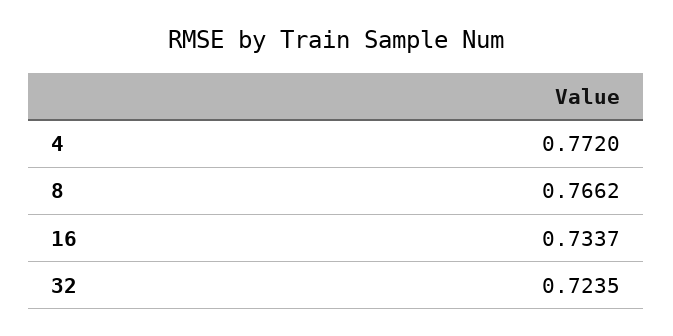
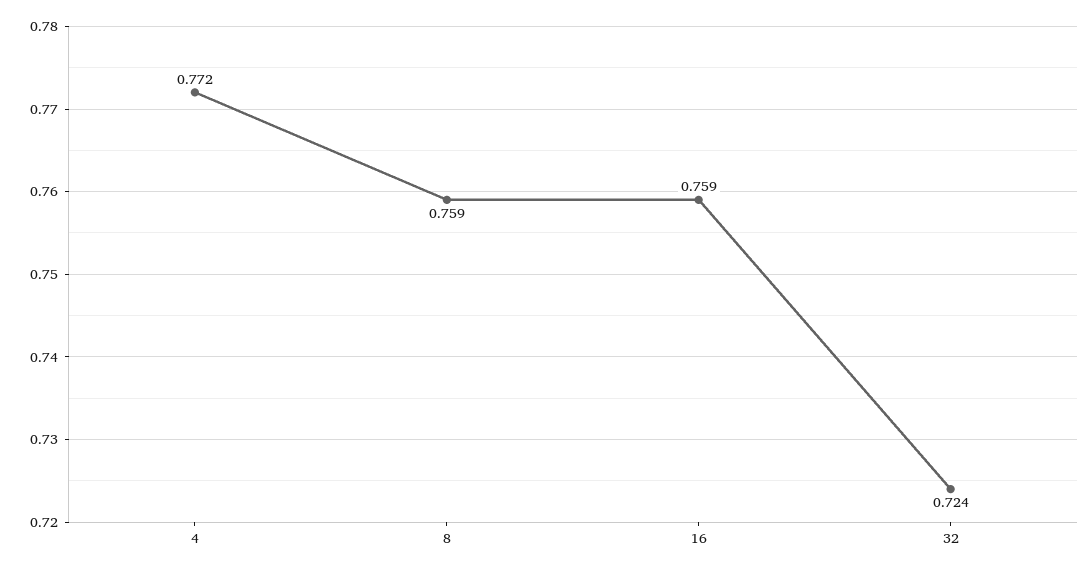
  {
    "4": 0.772,
-   "8": 0.7662,
+   "8": 0.759,
-   "16": 0.7337,
+   "16": 0.759,
    "32": 0.7235
  }

